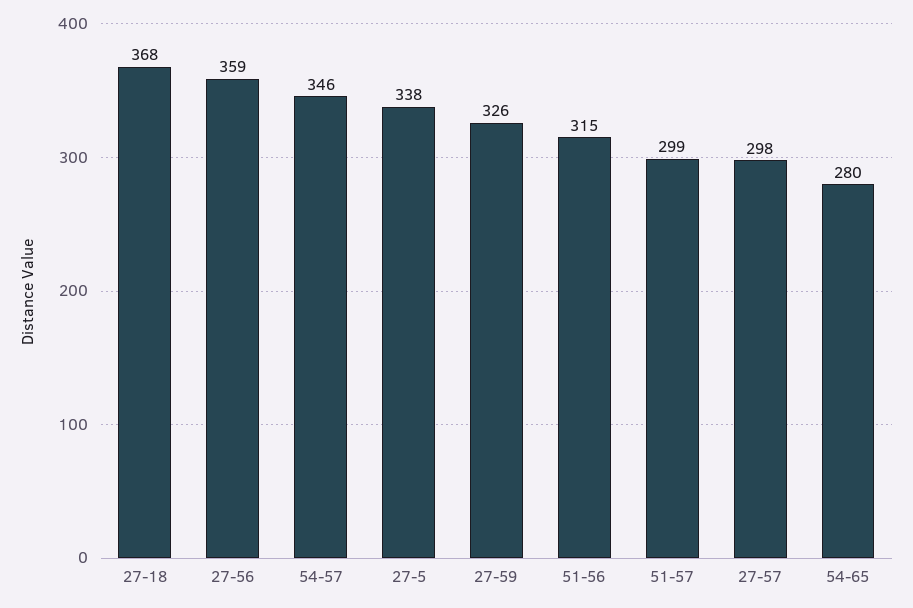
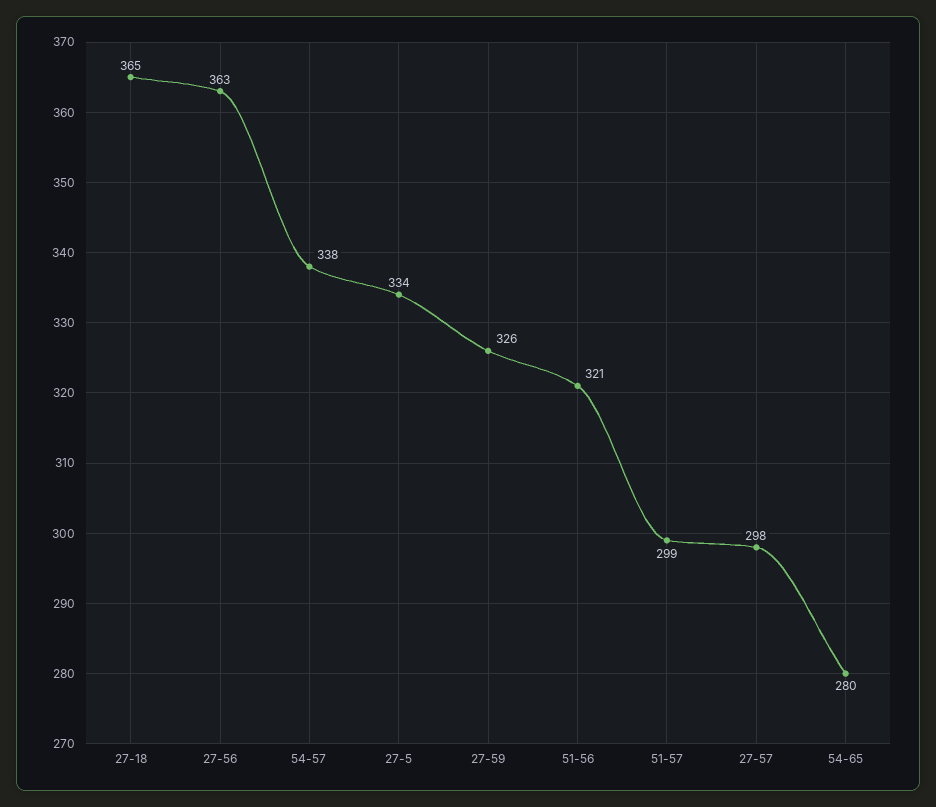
  {
-   "27-18": 368,
+   "27-18": 365,
-   "27-56": 359,
+   "27-56": 363,
-   "54-57": 346,
+   "54-57": 338,
-   "27-5": 338,
+   "27-5": 334,
    "27-59": 326,
-   "51-56": 315,
+   "51-56": 321,
    "51-57": 299,
    "27-57": 298,
    "54-65": 280
  }

